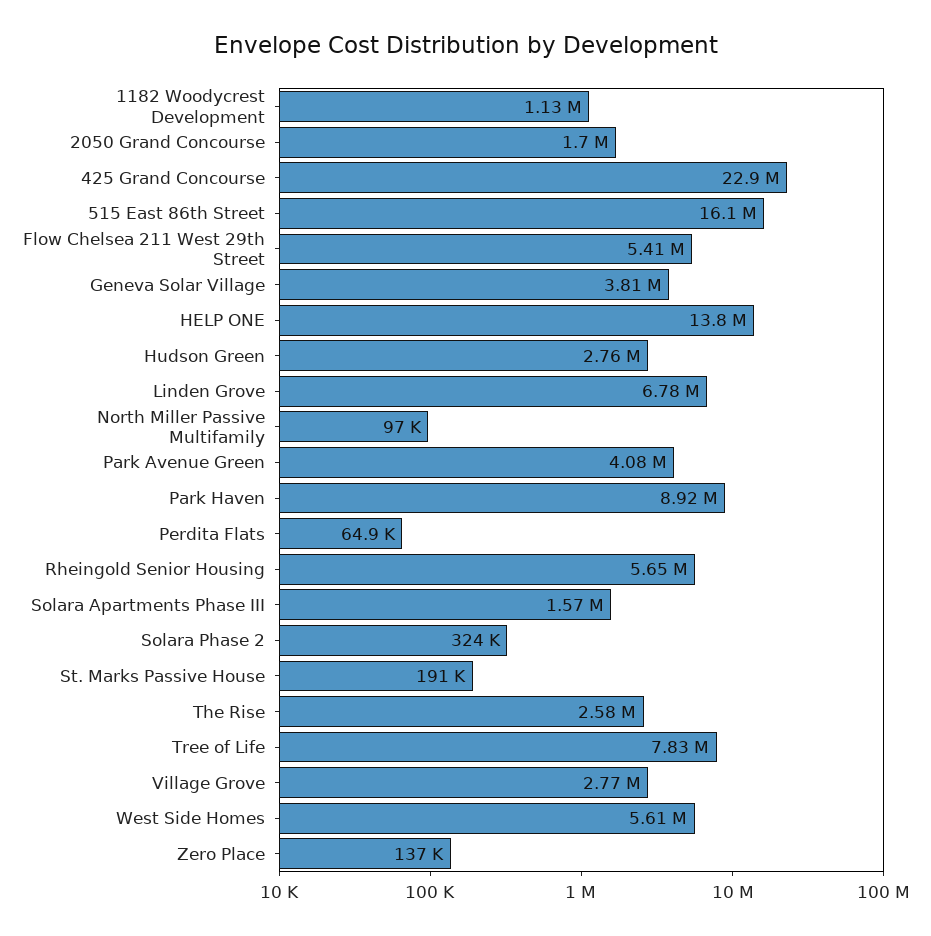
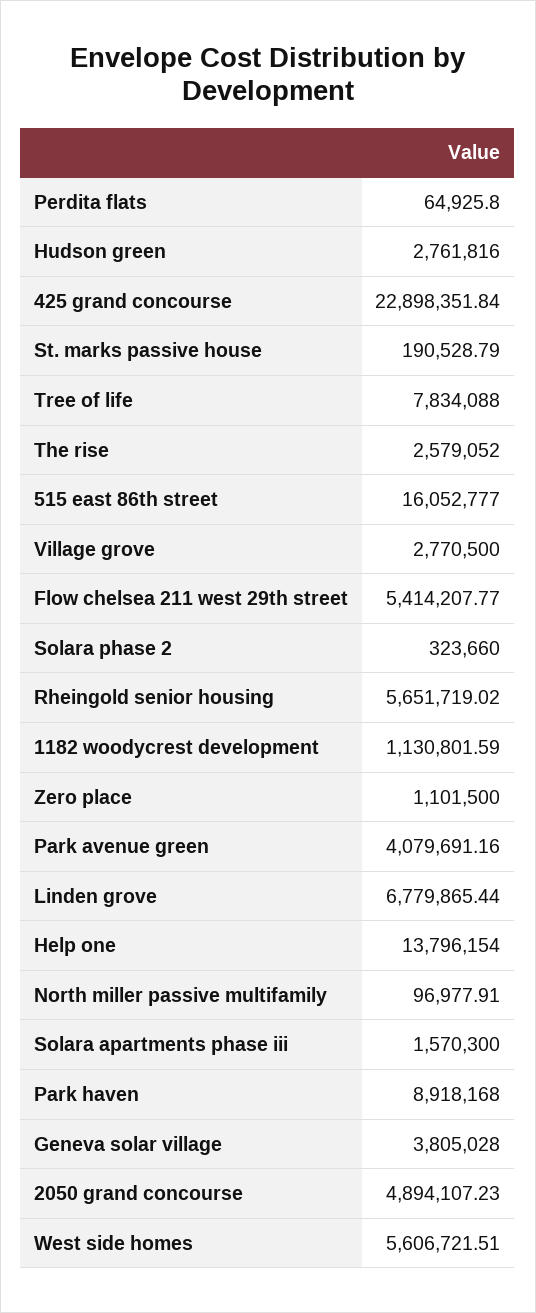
  {
    "1182 Woodycrest Development": 1130801.59,
-   "2050 Grand Concourse": 1700000,
+   "2050 Grand Concourse": 4894107.23,
    "425 Grand Concourse": 22898351.84,
    "515 East 86th Street": 16052777,
    "Flow Chelsea 211 West 29th Street": 5414207.77,
    "Geneva Solar Village": 3805028,
    "HELP ONE": 13796154,
    "Hudson Green": 2761816,
    "Linden Grove": 6779865.44,
    "North Miller Passive Multifamily": 96977.91,
    "Park Avenue Green": 4079691.16,
    "Park Haven": 8918168,
    "Perdita Flats": 64925.8,
    "Rheingold Senior Housing": 5651719.02,
    "Solara Apartments Phase III": 1570300,
    "Solara Phase 2": 323660,
    "St. Marks Passive House": 190528.79,
    "The Rise": 2579052,
    "Tree of Life": 7834088,
    "Village Grove": 2770500,
    "West Side Homes": 5606721.51,
-   "Zero Place": 137000
+   "Zero Place": 1101500
  }

